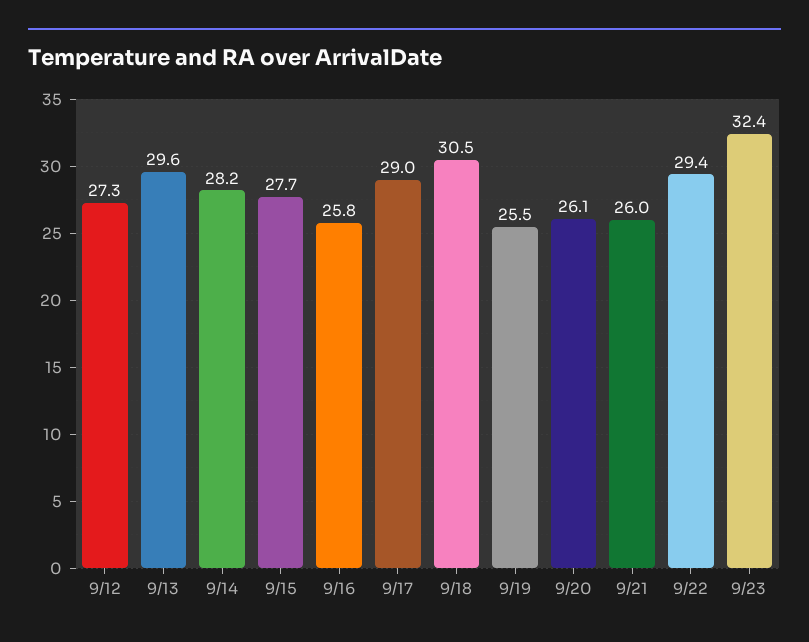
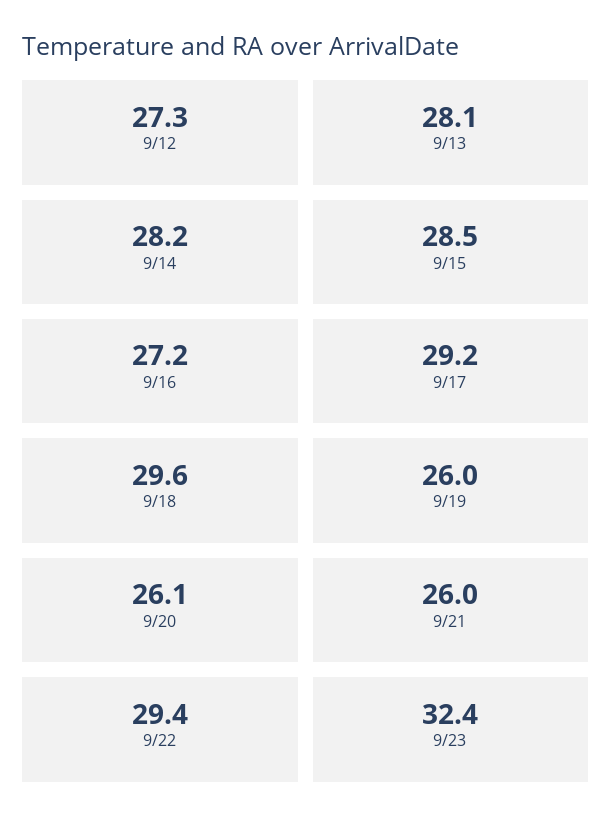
  {
    "9/12": 27.3,
-   "9/13": 29.6,
+   "9/13": 28.1,
    "9/14": 28.2,
-   "9/15": 27.7,
+   "9/15": 28.5,
-   "9/16": 25.8,
+   "9/16": 27.2,
-   "9/17": 29,
+   "9/17": 29.2,
-   "9/18": 30.5,
+   "9/18": 29.6,
-   "9/19": 25.5,
+   "9/19": 26,
    "9/20": 26.1,
    "9/21": 26,
    "9/22": 29.4,
    "9/23": 32.4
  }

